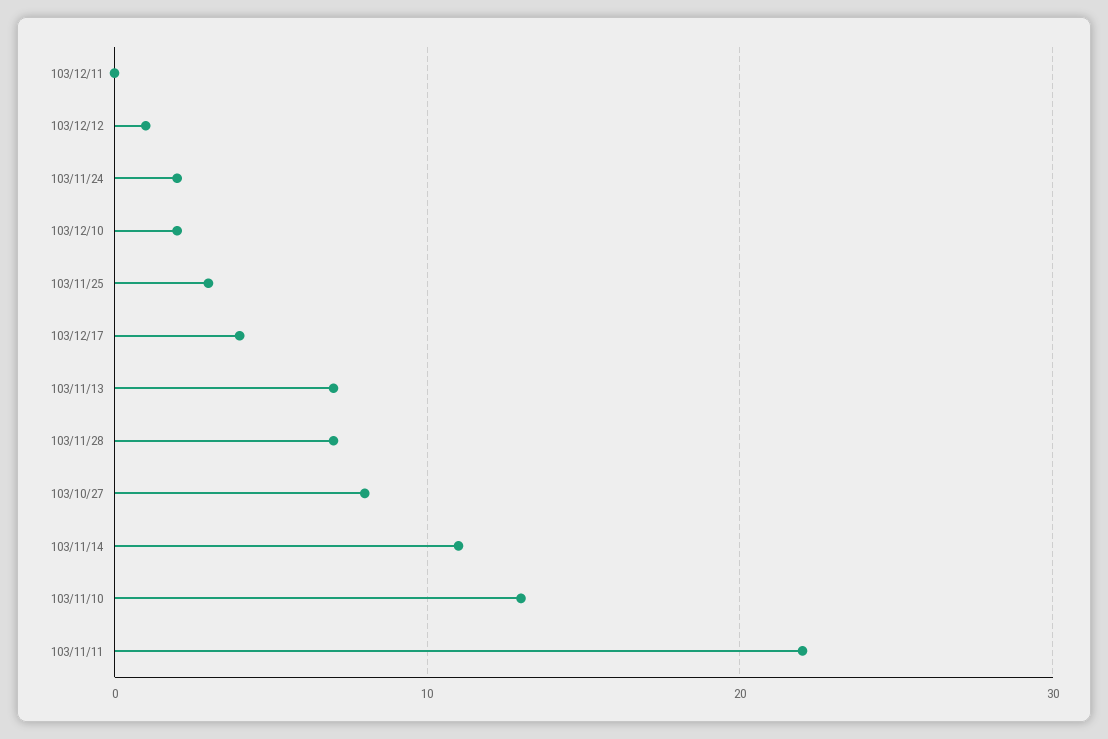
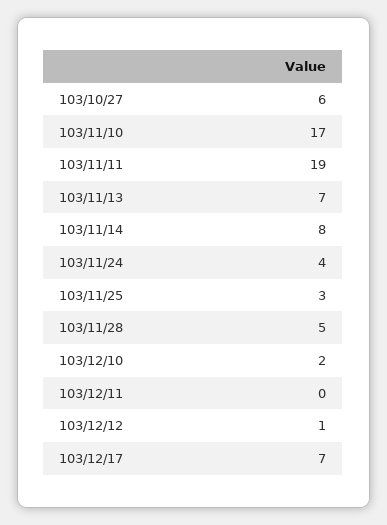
  {
    "103/12/11": 0,
    "103/12/12": 1,
-   "103/11/24": 2,
+   "103/11/24": 4,
    "103/12/10": 2,
    "103/11/25": 3,
-   "103/12/17": 4,
+   "103/12/17": 7,
    "103/11/13": 7,
-   "103/11/28": 7,
+   "103/11/28": 5,
-   "103/10/27": 8,
+   "103/10/27": 6,
-   "103/11/14": 11,
+   "103/11/14": 8,
-   "103/11/10": 13,
+   "103/11/10": 17,
-   "103/11/11": 22
+   "103/11/11": 19
  }

